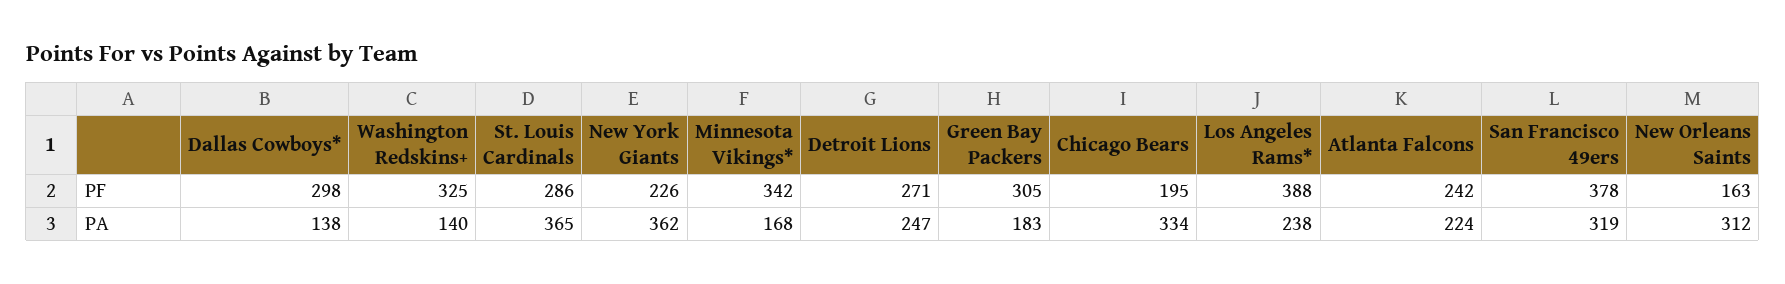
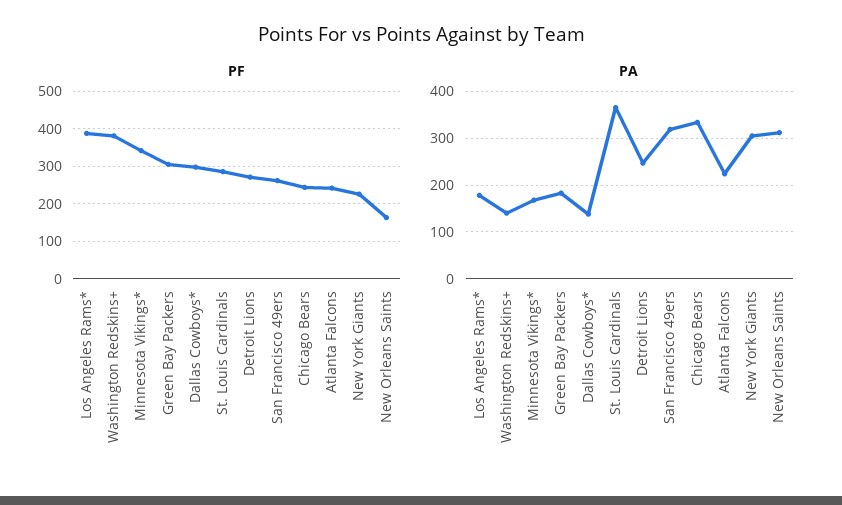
  {
    "PF": {
      "Dallas Cowboys*": 298,
-     "Washington Redskins+": 325,
+     "Washington Redskins+": 380,
      "St. Louis Cardinals": 286,
      "New York Giants": 226,
      "Minnesota Vikings*": 342,
      "Detroit Lions": 271,
      "Green Bay Packers": 305,
-     "Chicago Bears": 195,
+     "Chicago Bears": 240,
      "Los Angeles Rams*": 388,
      "Atlanta Falcons": 242,
-     "San Francisco 49ers": 378,
+     "San Francisco 49ers": 260,
      "New Orleans Saints": 163
    },
    "PA": {
      "Dallas Cowboys*": 138,
      "Washington Redskins+": 140,
      "St. Louis Cardinals": 365,
-     "New York Giants": 362,
+     "New York Giants": 300,
      "Minnesota Vikings*": 168,
      "Detroit Lions": 247,
      "Green Bay Packers": 183,
      "Chicago Bears": 334,
-     "Los Angeles Rams*": 238,
+     "Los Angeles Rams*": 180,
      "Atlanta Falcons": 224,
      "San Francisco 49ers": 319,
      "New Orleans Saints": 312
    }
  }

